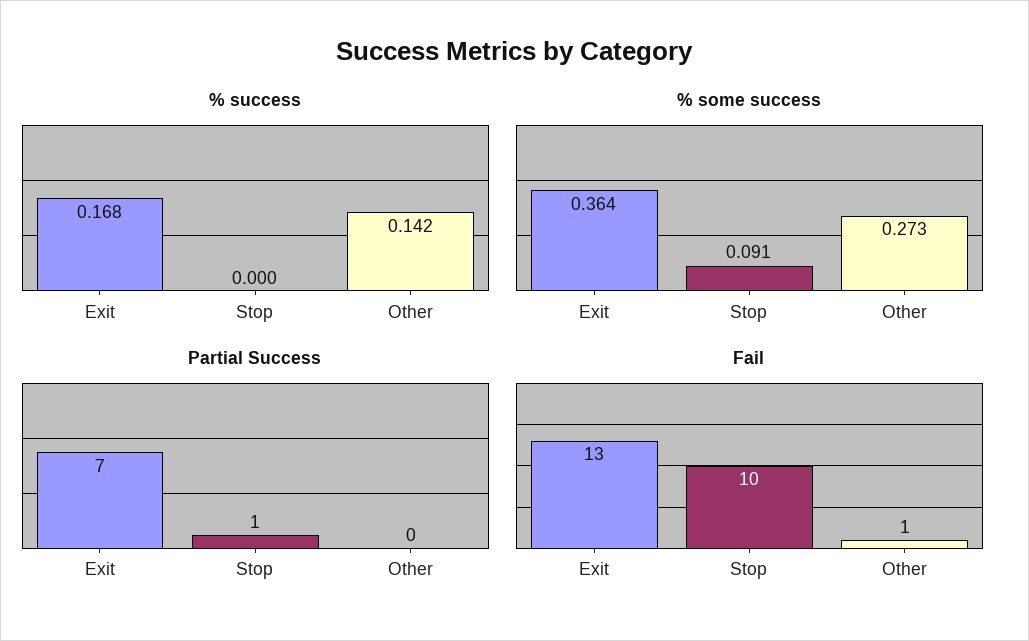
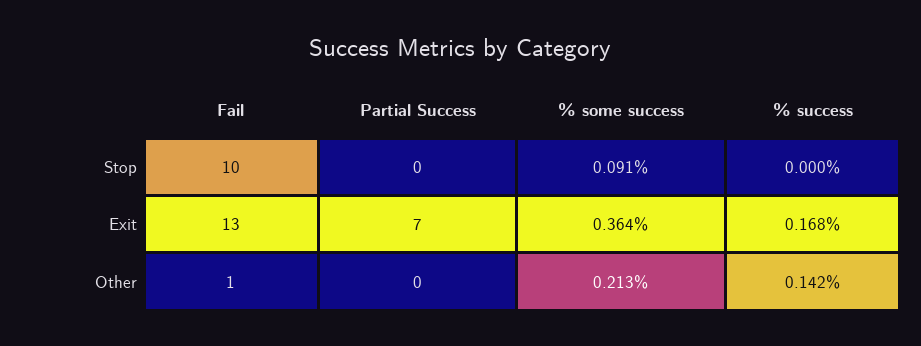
  {
    "% success": {
      "Exit": 0.168,
      "Stop": 0,
      "Other": 0.142
    },
    "% some success": {
      "Exit": 0.364,
      "Stop": 0.091,
-     "Other": 0.273
+     "Other": 0.213
    },
    "Partial Success": {
      "Exit": 7,
-     "Stop": 1,
+     "Stop": 0,
      "Other": 0
    },
    "Fail": {
      "Exit": 13,
      "Stop": 10,
      "Other": 1
    }
  }

